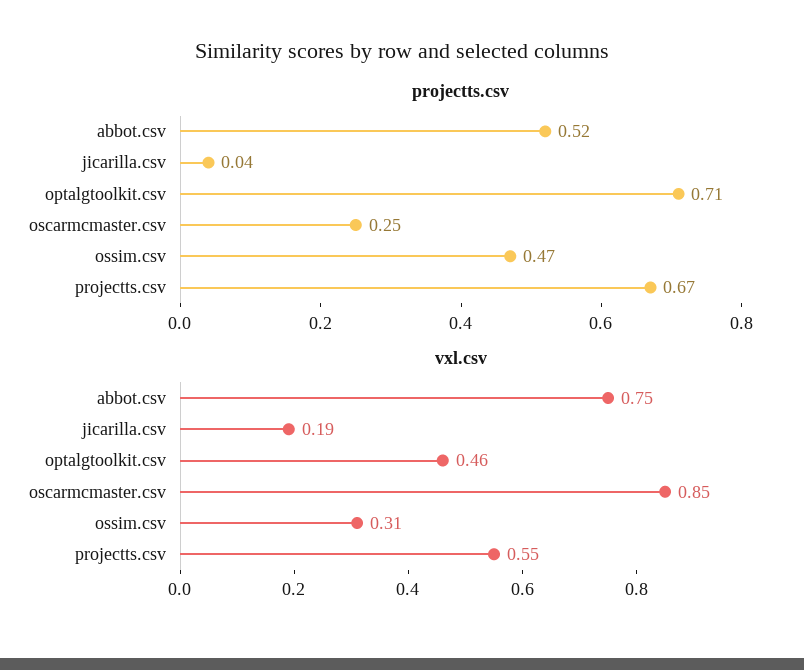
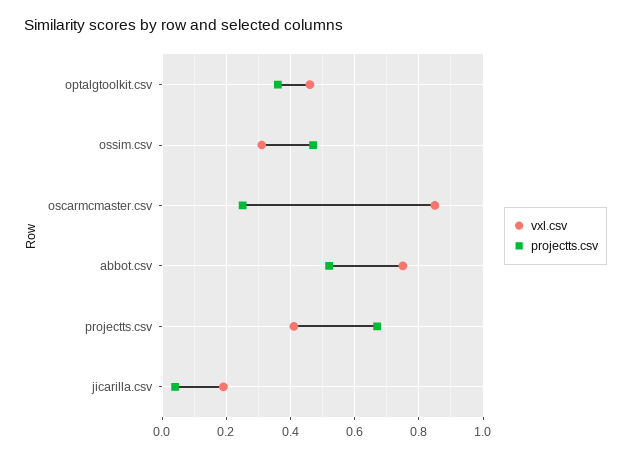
  {
    "projectts.csv": {
      "abbot.csv": 0.52,
      "jicarilla.csv": 0.04,
-     "optalgtoolkit.csv": 0.71,
+     "optalgtoolkit.csv": 0.35,
      "oscarmcmaster.csv": 0.25,
      "ossim.csv": 0.47,
      "projectts.csv": 0.67
    },
    "vxl.csv": {
      "abbot.csv": 0.75,
      "jicarilla.csv": 0.19,
      "optalgtoolkit.csv": 0.46,
      "oscarmcmaster.csv": 0.85,
      "ossim.csv": 0.31,
-     "projectts.csv": 0.55
+     "projectts.csv": 0.4
    }
  }

